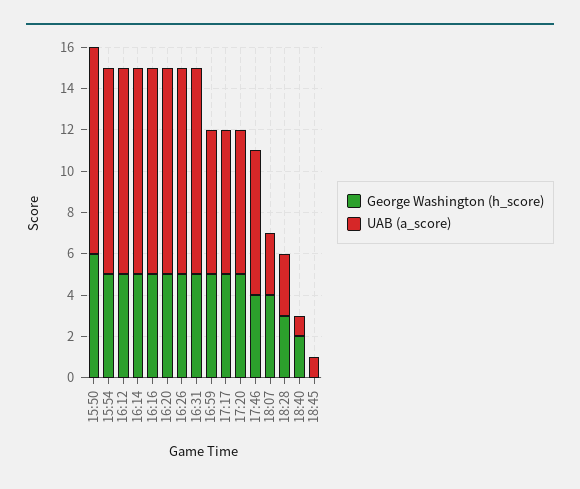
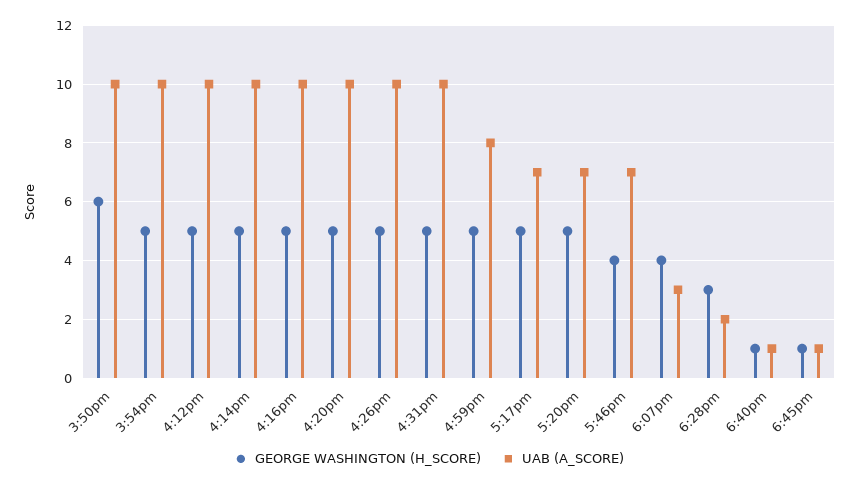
  {
    "George Washington (h_score)": {
      "15:50": 6,
      "15:54": 5,
      "16:12": 5,
      "16:14": 5,
      "16:16": 5,
      "16:20": 5,
      "16:26": 5,
      "16:31": 5,
      "16:59": 5,
      "17:17": 5,
      "17:20": 5,
      "17:46": 4,
      "18:07": 4,
      "18:28": 3,
-     "18:40": 2,
+     "18:40": 1,
-     "18:45": 0
+     "18:45": 1
    },
    "UAB (a_score)": {
      "15:50": 10,
      "15:54": 10,
      "16:12": 10,
      "16:14": 10,
      "16:16": 10,
      "16:20": 10,
      "16:26": 10,
      "16:31": 10,
-     "16:59": 7,
+     "16:59": 8,
      "17:17": 7,
      "17:20": 7,
      "17:46": 7,
      "18:07": 3,
-     "18:28": 3,
+     "18:28": 2,
      "18:40": 1,
      "18:45": 1
    }
  }

